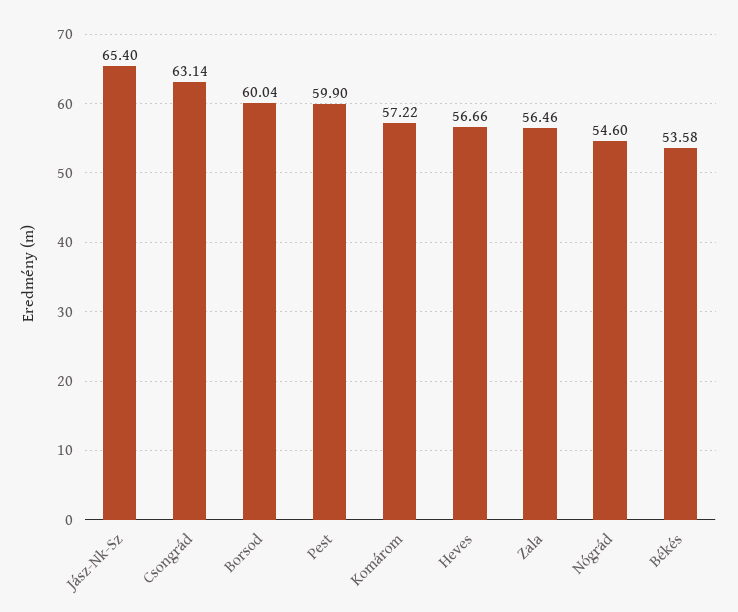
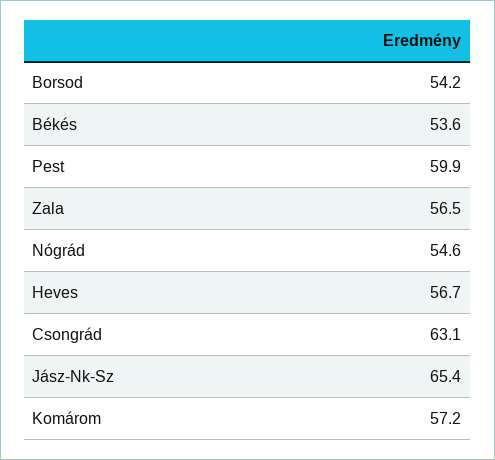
  {
    "Jász-Nk-Sz": 65.4,
    "Csongrád": 63.14,
-   "Borsod": 60.04,
+   "Borsod": 54.2,
    "Pest": 59.9,
    "Komárom": 57.22,
    "Heves": 56.66,
    "Zala": 56.46,
    "Nógrád": 54.6,
    "Békés": 53.58
  }

